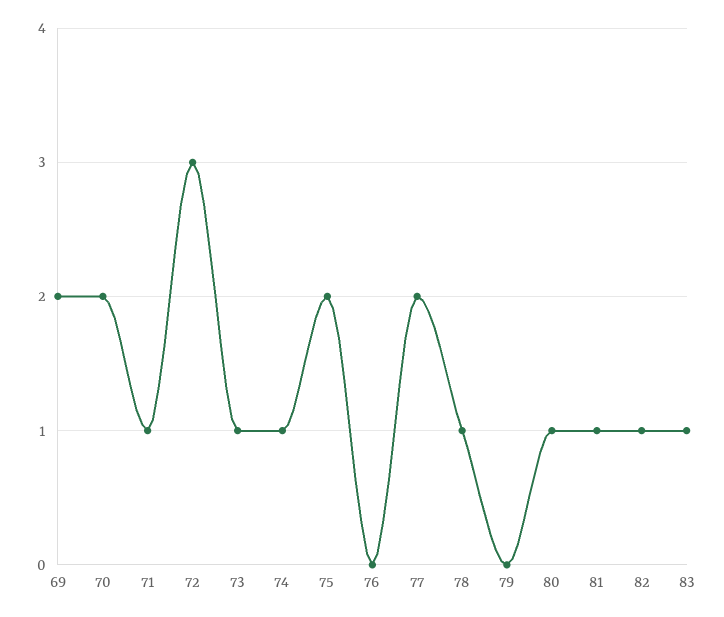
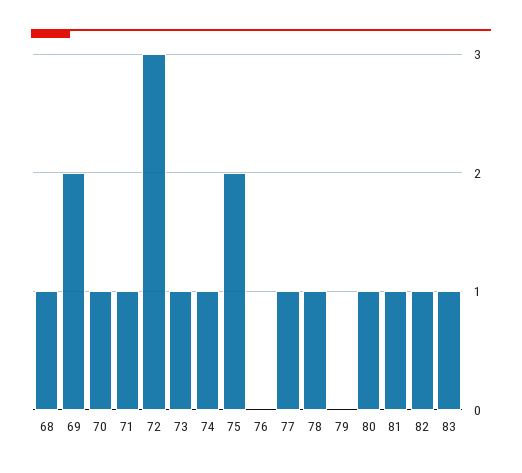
  {
    "69": 2,
-   "70": 2,
+   "70": 1,
    "71": 1,
    "72": 3,
    "73": 1,
    "74": 1,
    "75": 2,
    "76": 0,
-   "77": 2,
+   "77": 1,
    "78": 1,
    "79": 0,
    "80": 1,
    "81": 1,
    "82": 1,
-   "83": 1
+   "83": 1,
+   "68": 1
  }

